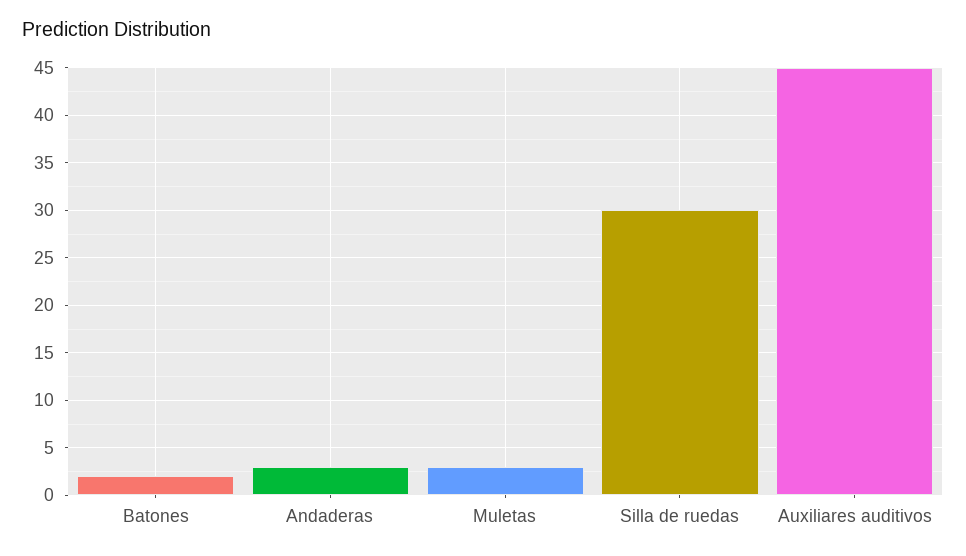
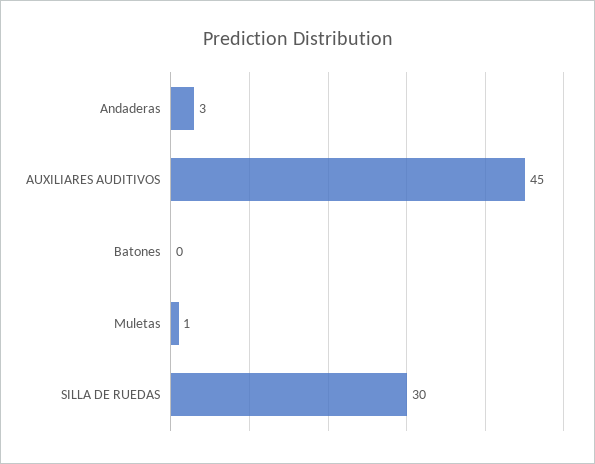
  {
-   "Batones": 2,
+   "Batones": 0,
    "Andaderas": 3,
-   "Muletas": 3,
+   "Muletas": 1,
    "Silla de ruedas": 30,
    "Auxiliares auditivos": 45
  }

